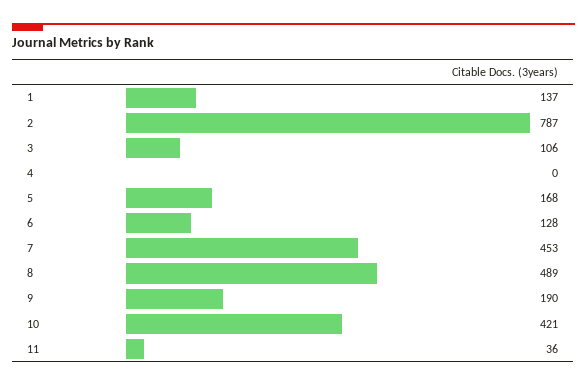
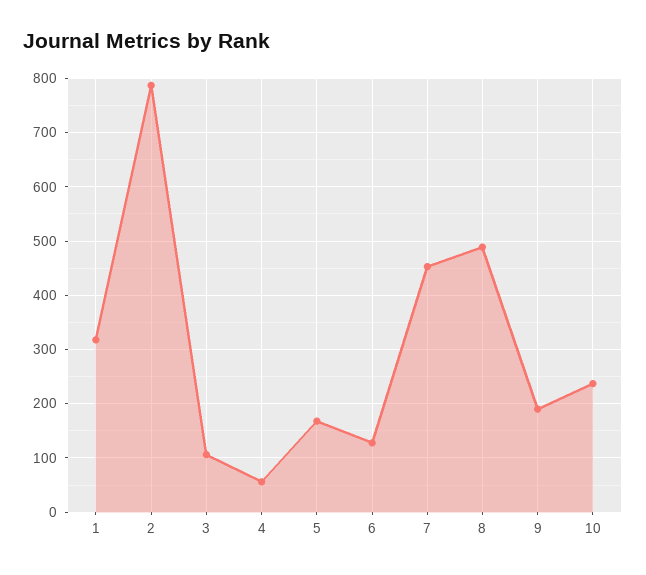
  {
-   "1": 137,
+   "1": 320,
    "2": 787,
    "3": 106,
-   "4": 0,
+   "4": 60,
    "5": 168,
    "6": 128,
    "7": 453,
    "8": 489,
    "9": 190,
-   "10": 421,
+   "10": 240
-   "11": 36
  }

